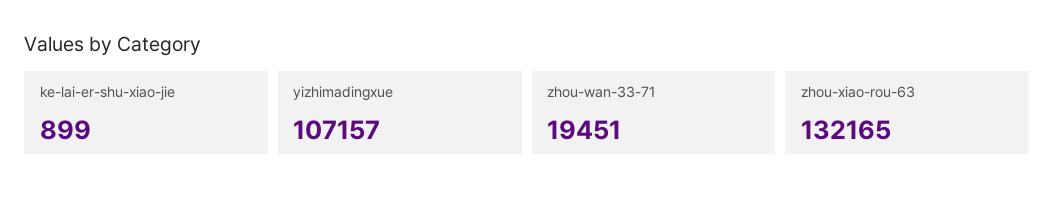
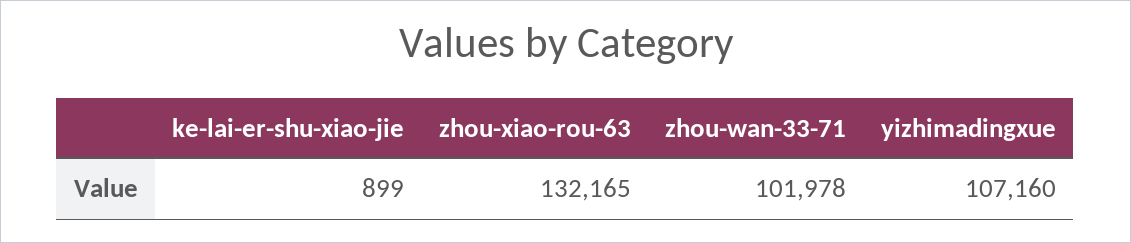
  {
    "ke-lai-er-shu-xiao-jie": 899,
-   "yizhimadingxue": 107157,
+   "yizhimadingxue": 107160,
-   "zhou-wan-33-71": 19451,
+   "zhou-wan-33-71": 101978,
    "zhou-xiao-rou-63": 132165
  }

